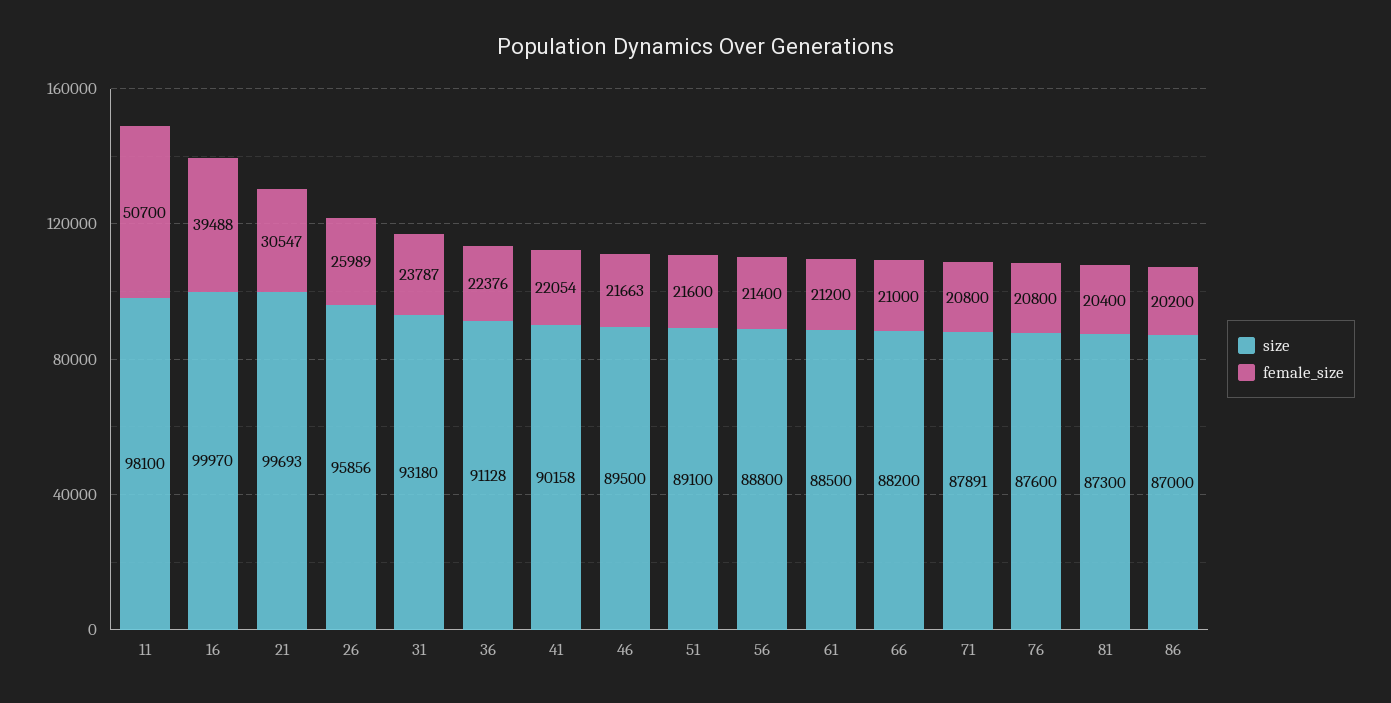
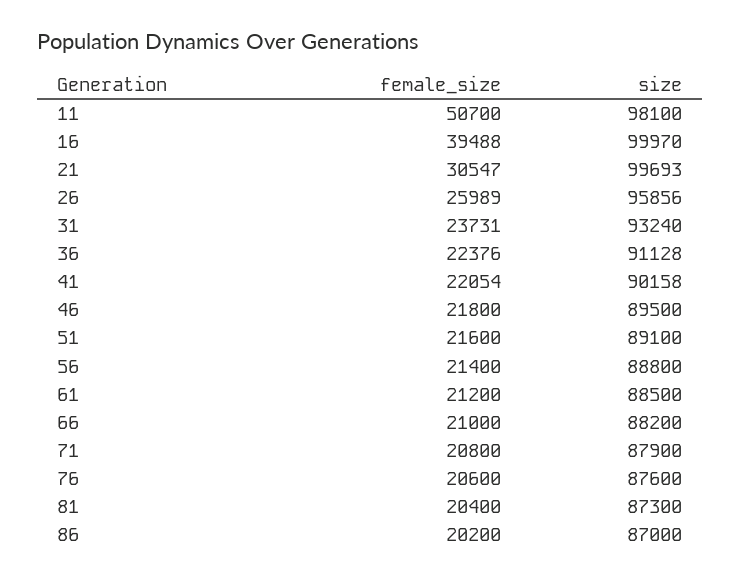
  {
    "size": {
      "11": 98100,
      "16": 99970,
      "21": 99693,
      "26": 95856,
-     "31": 93180,
+     "31": 93240,
      "36": 91128,
      "41": 90158,
      "46": 89500,
      "51": 89100,
      "56": 88800,
      "61": 88500,
      "66": 88200,
-     "71": 87891,
+     "71": 87900,
      "76": 87600,
      "81": 87300,
      "86": 87000
    },
    "female_size": {
      "11": 50700,
      "16": 39488,
      "21": 30547,
      "26": 25989,
-     "31": 23787,
+     "31": 23731,
      "36": 22376,
      "41": 22054,
-     "46": 21663,
+     "46": 21800,
      "51": 21600,
      "56": 21400,
      "61": 21200,
      "66": 21000,
      "71": 20800,
-     "76": 20800,
+     "76": 20600,
      "81": 20400,
      "86": 20200
    }
  }

